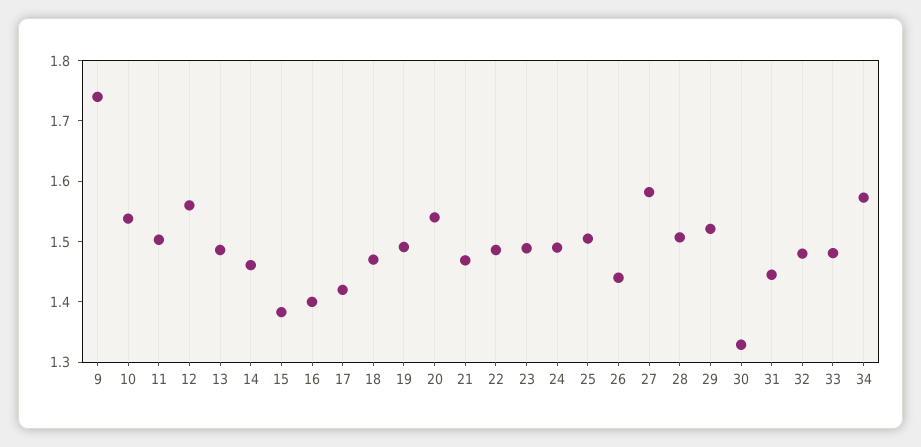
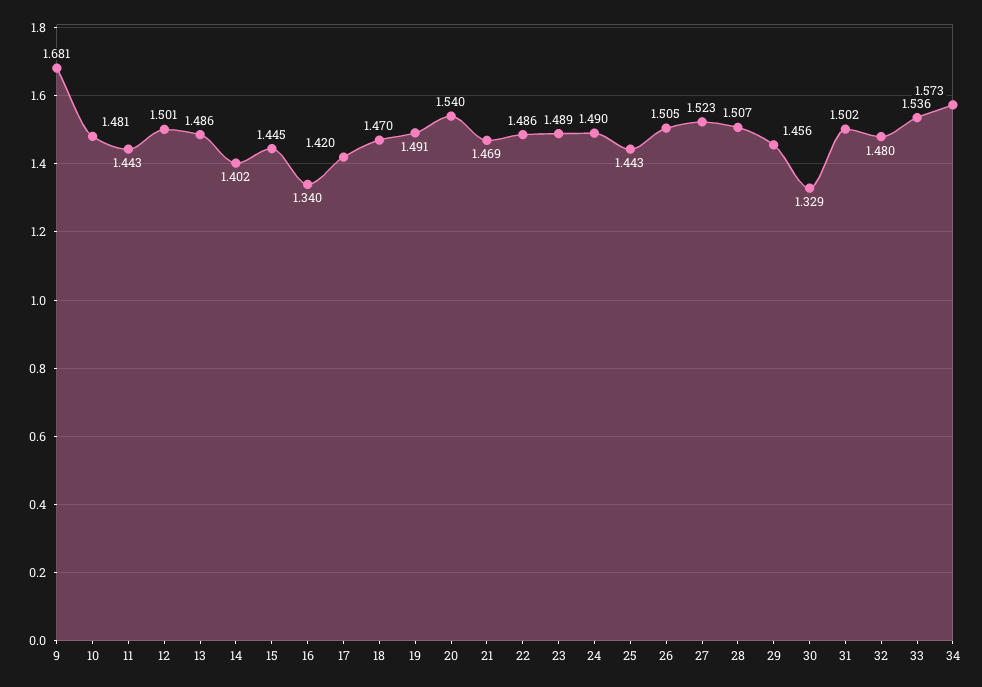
  {
-   "9": 1.74,
+   "9": 1.681,
-   "10": 1.54,
+   "10": 1.481,
-   "11": 1.5,
+   "11": 1.443,
-   "12": 1.56,
+   "12": 1.501,
    "13": 1.486,
-   "14": 1.46,
+   "14": 1.402,
-   "15": 1.38,
+   "15": 1.445,
-   "16": 1.4,
+   "16": 1.34,
    "17": 1.42,
    "18": 1.47,
    "19": 1.491,
    "20": 1.54,
    "21": 1.469,
    "22": 1.486,
    "23": 1.489,
    "24": 1.49,
-   "25": 1.5,
+   "25": 1.443,
-   "26": 1.44,
+   "26": 1.505,
-   "27": 1.58,
+   "27": 1.523,
    "28": 1.507,
-   "29": 1.52,
+   "29": 1.456,
    "30": 1.329,
-   "31": 1.44,
+   "31": 1.502,
    "32": 1.48,
-   "33": 1.48,
+   "33": 1.536,
    "34": 1.573
  }

